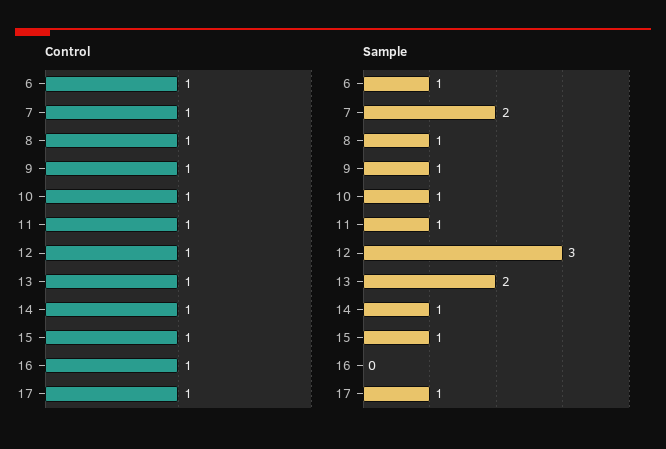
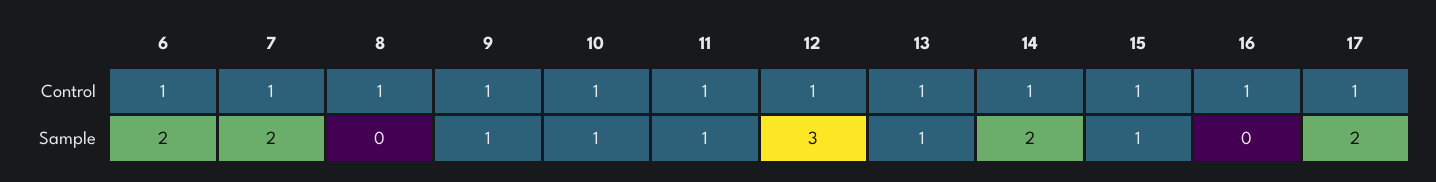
  {
    "Control": {
      "6": 1,
      "7": 1,
      "8": 1,
      "9": 1,
      "10": 1,
      "11": 1,
      "12": 1,
      "13": 1,
      "14": 1,
      "15": 1,
      "16": 1,
      "17": 1
    },
    "Sample": {
-     "6": 1,
+     "6": 2,
      "7": 2,
-     "8": 1,
+     "8": 0,
      "9": 1,
      "10": 1,
      "11": 1,
      "12": 3,
-     "13": 2,
+     "13": 1,
-     "14": 1,
+     "14": 2,
      "15": 1,
      "16": 0,
-     "17": 1
+     "17": 2
    }
  }

